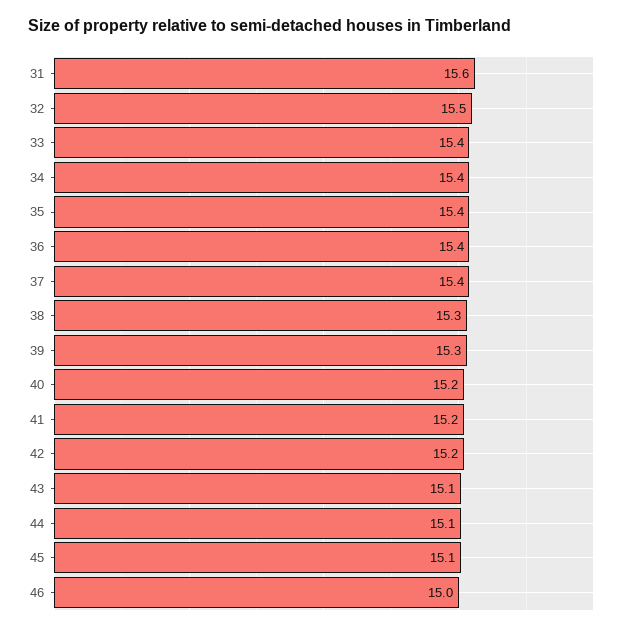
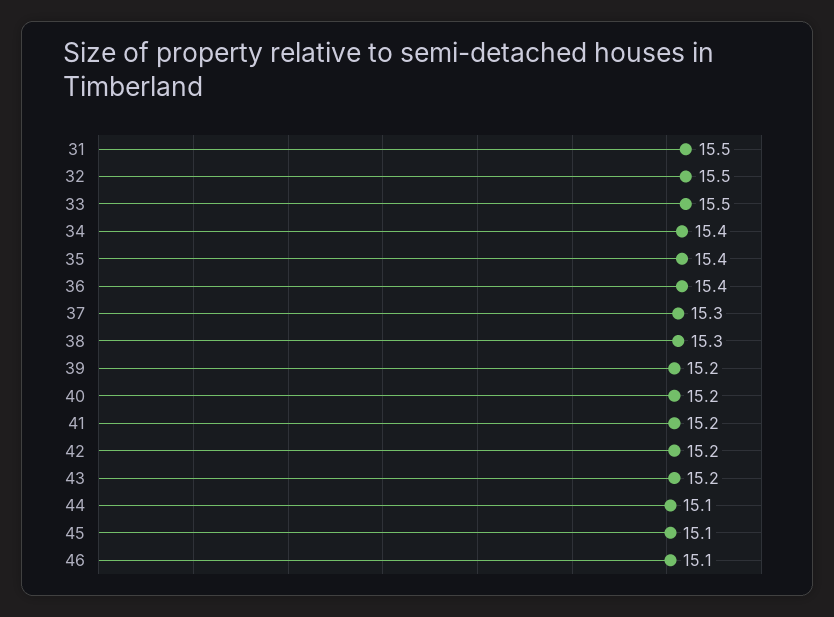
  {
-   "31": 15.6,
+   "31": 15.5,
    "32": 15.5,
-   "33": 15.4,
+   "33": 15.5,
    "34": 15.4,
    "35": 15.4,
    "36": 15.4,
-   "37": 15.4,
+   "37": 15.3,
    "38": 15.3,
-   "39": 15.3,
+   "39": 15.2,
    "40": 15.2,
    "41": 15.2,
    "42": 15.2,
-   "43": 15.1,
+   "43": 15.2,
    "44": 15.1,
    "45": 15.1,
-   "46": 15
+   "46": 15.1
  }

